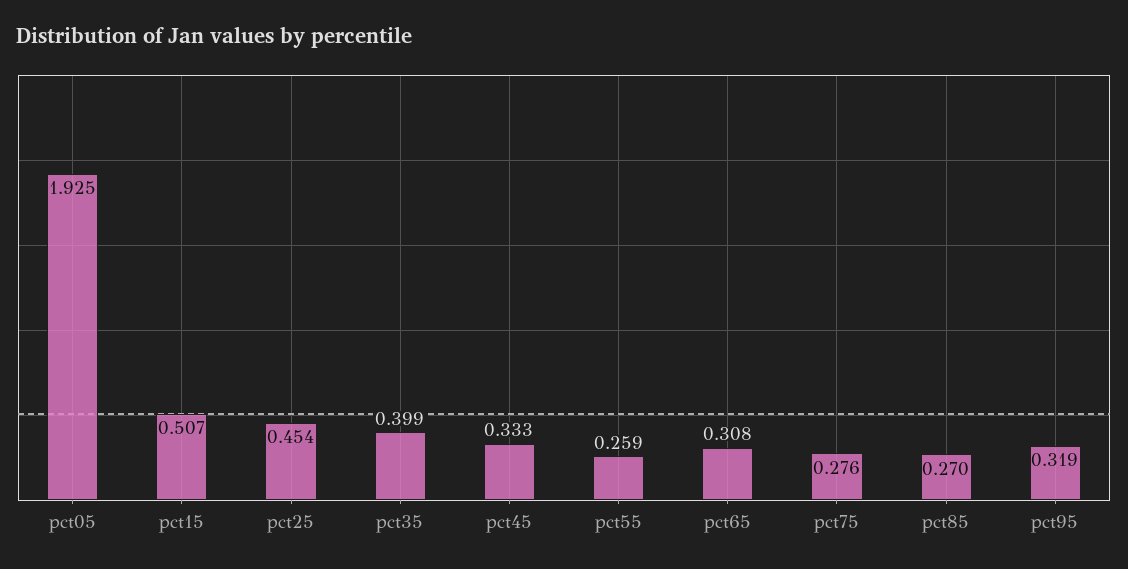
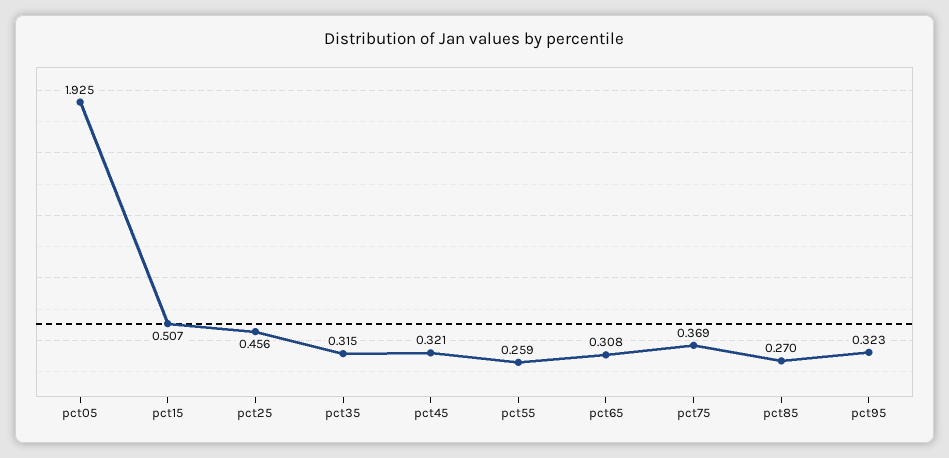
  {
    "pct05": 1.925,
    "pct15": 0.507,
-   "pct25": 0.454,
+   "pct25": 0.456,
-   "pct35": 0.399,
+   "pct35": 0.315,
-   "pct45": 0.333,
+   "pct45": 0.321,
    "pct55": 0.259,
    "pct65": 0.308,
-   "pct75": 0.276,
+   "pct75": 0.369,
    "pct85": 0.27,
-   "pct95": 0.319
+   "pct95": 0.323
  }

